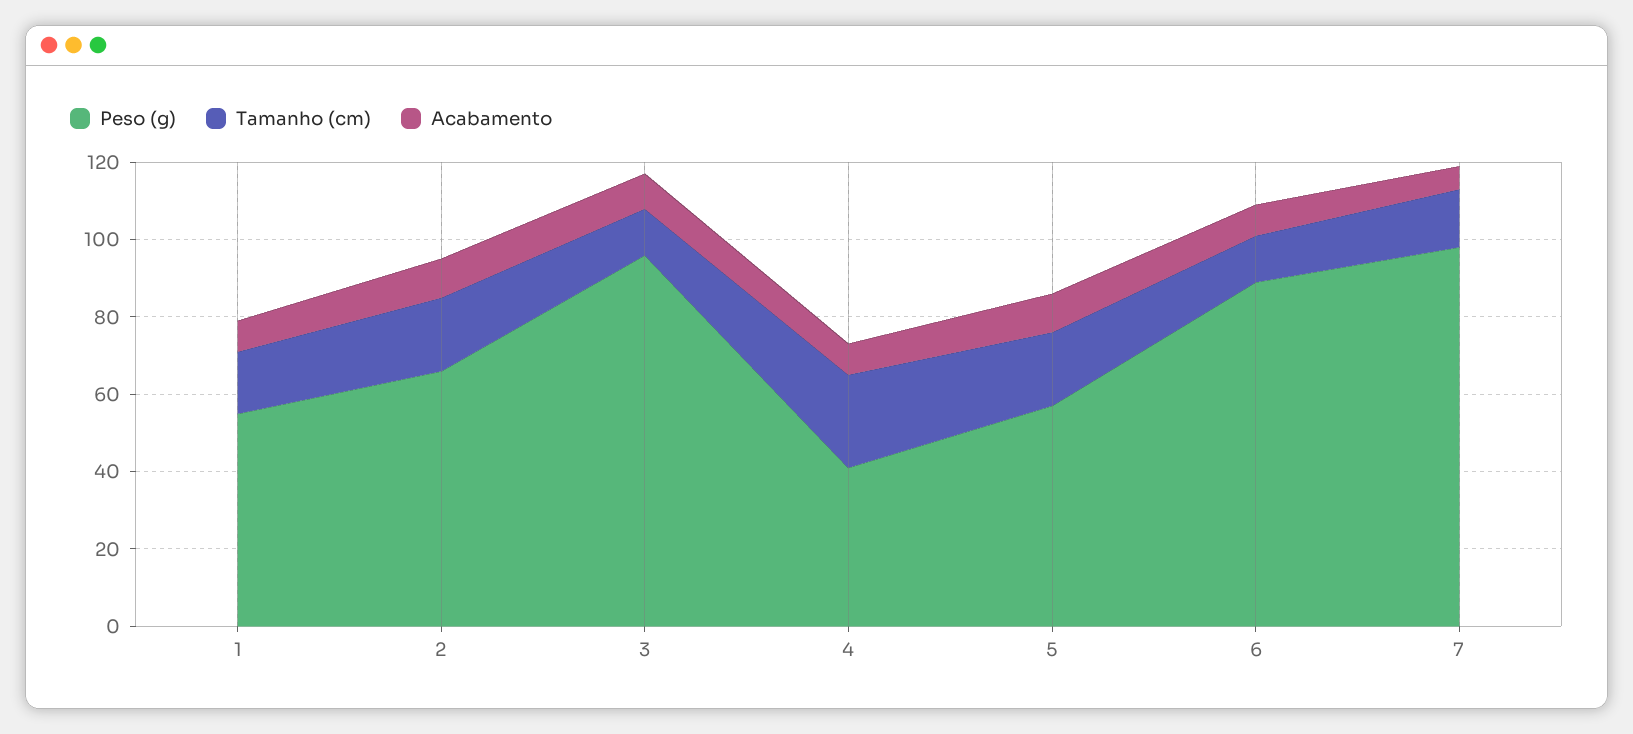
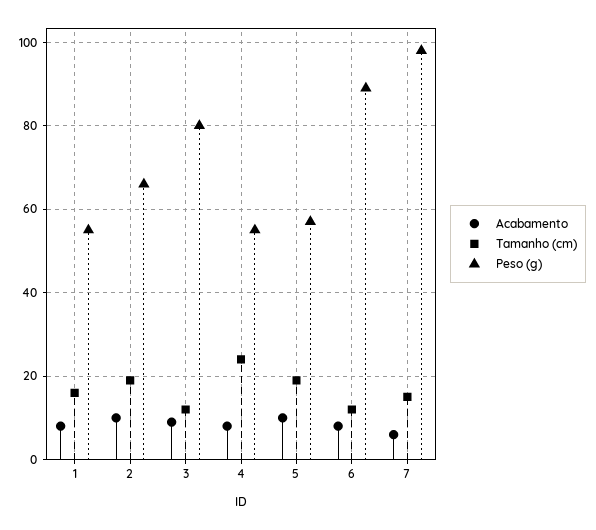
  {
    "Peso (g)": {
      "1": 55,
      "2": 65,
-     "3": 95,
+     "3": 80,
-     "4": 40,
+     "4": 55,
      "5": 55,
      "6": 90,
      "7": 100
    },
    "Tamanho (cm)": {
      "1": 15,
      "2": 20,
      "3": 10,
      "4": 25,
      "5": 20,
      "6": 10,
      "7": 15
    },
    "Acabamento": {
      "1": 10,
      "2": 10,
      "3": 10,
      "4": 10,
      "5": 10,
      "6": 10,
      "7": 5
    }
  }

